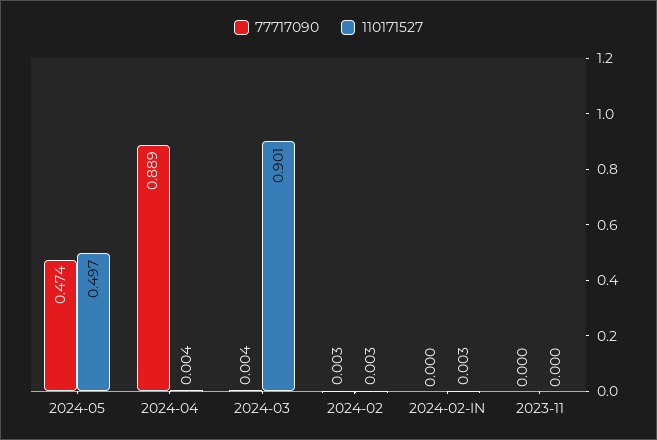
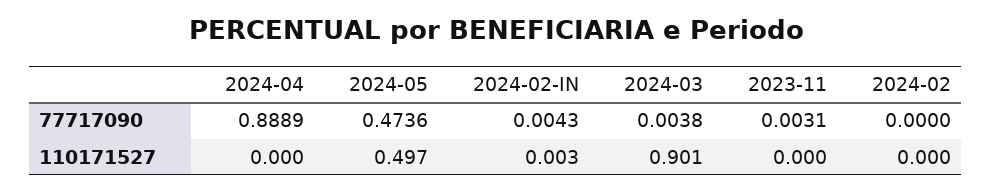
  {
    "77717090": {
      "2024-05": 0.4736,
      "2024-04": 0.8889,
      "2024-03": 0.0038,
-     "2024-02": 0.003,
+     "2024-02": 0,
-     "2024-02-IN": 0,
+     "2024-02-IN": 0.0043,
-     "2023-11": 0
+     "2023-11": 0.0031
    },
    "110171527": {
      "2024-05": 0.497,
-     "2024-04": 0.004,
+     "2024-04": 0,
      "2024-03": 0.901,
-     "2024-02": 0.003,
+     "2024-02": 0,
      "2024-02-IN": 0.003,
      "2023-11": 0
    }
  }

